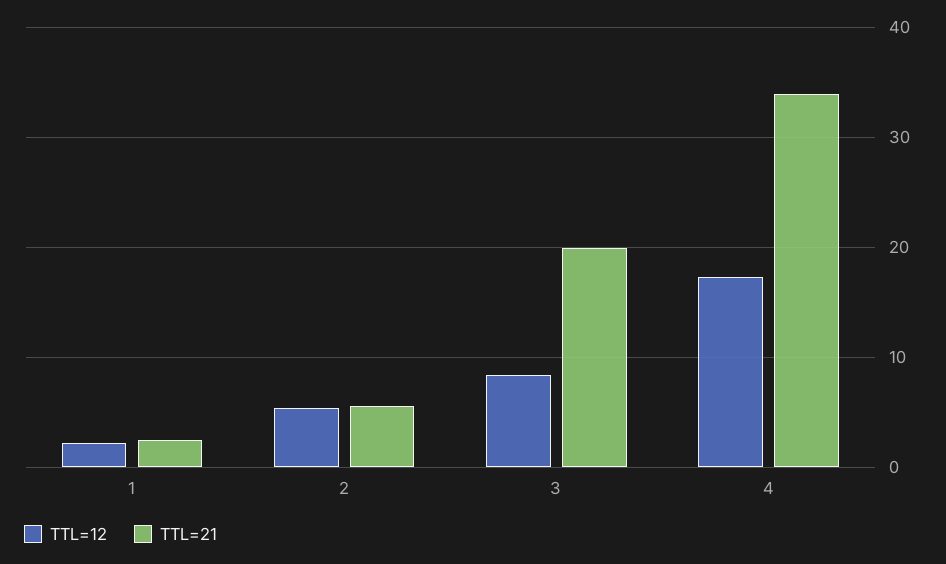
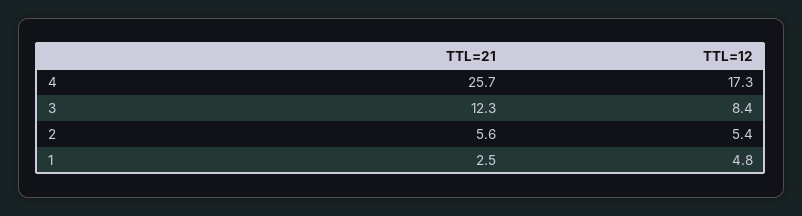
  {
    "TTL=12": {
-     "1": 2,
+     "1": 4.8,
      "2": 5.4,
      "3": 8.4,
      "4": 17.3
    },
    "TTL=21": {
      "1": 2.5,
      "2": 5.6,
-     "3": 20,
+     "3": 12.3,
-     "4": 34
+     "4": 25.7
    }
  }

